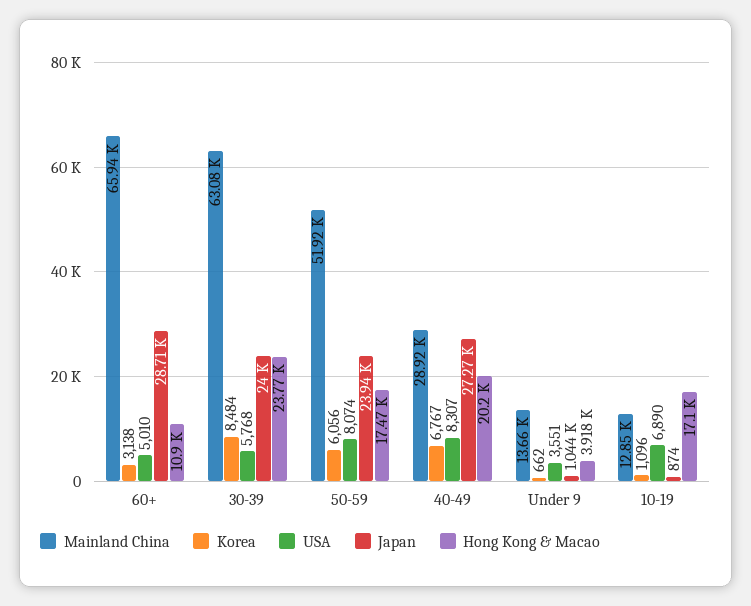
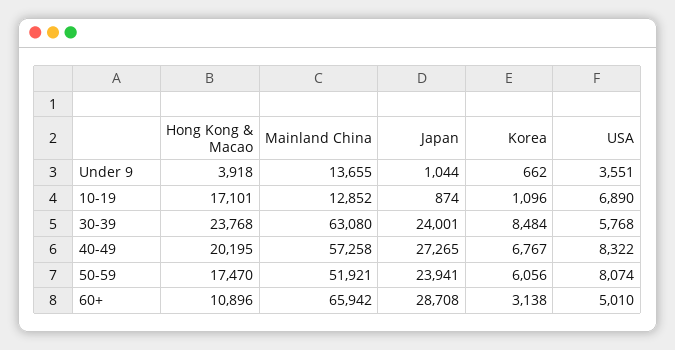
  {
    "Mainland China": {
      "60+": 65942,
      "30-39": 63080,
      "50-59": 51921,
-     "40-49": 28920,
+     "40-49": 57258,
      "Under 9": 13655,
      "10-19": 12852
    },
    "Korea": {
      "60+": 3138,
      "30-39": 8484,
      "50-59": 6056,
      "40-49": 6767,
      "Under 9": 662,
      "10-19": 1096
    },
    "USA": {
      "60+": 5010,
      "30-39": 5768,
      "50-59": 8074,
-     "40-49": 8307,
+     "40-49": 8322,
      "Under 9": 3551,
      "10-19": 6890
    },
    "Japan": {
      "60+": 28708,
      "30-39": 24001,
      "50-59": 23941,
      "40-49": 27265,
      "Under 9": 1044,
      "10-19": 874
    },
    "Hong Kong & Macao": {
      "60+": 10896,
      "30-39": 23768,
      "50-59": 17470,
      "40-49": 20195,
      "Under 9": 3918,
      "10-19": 17101
    }
  }

